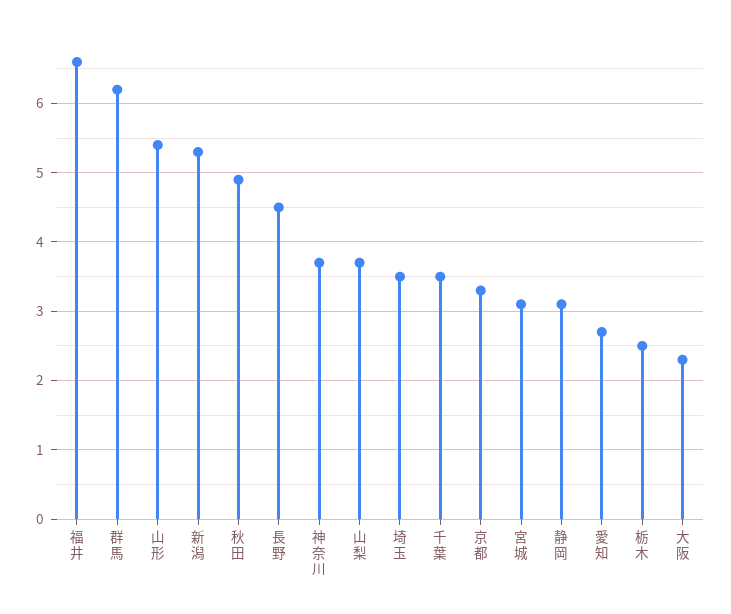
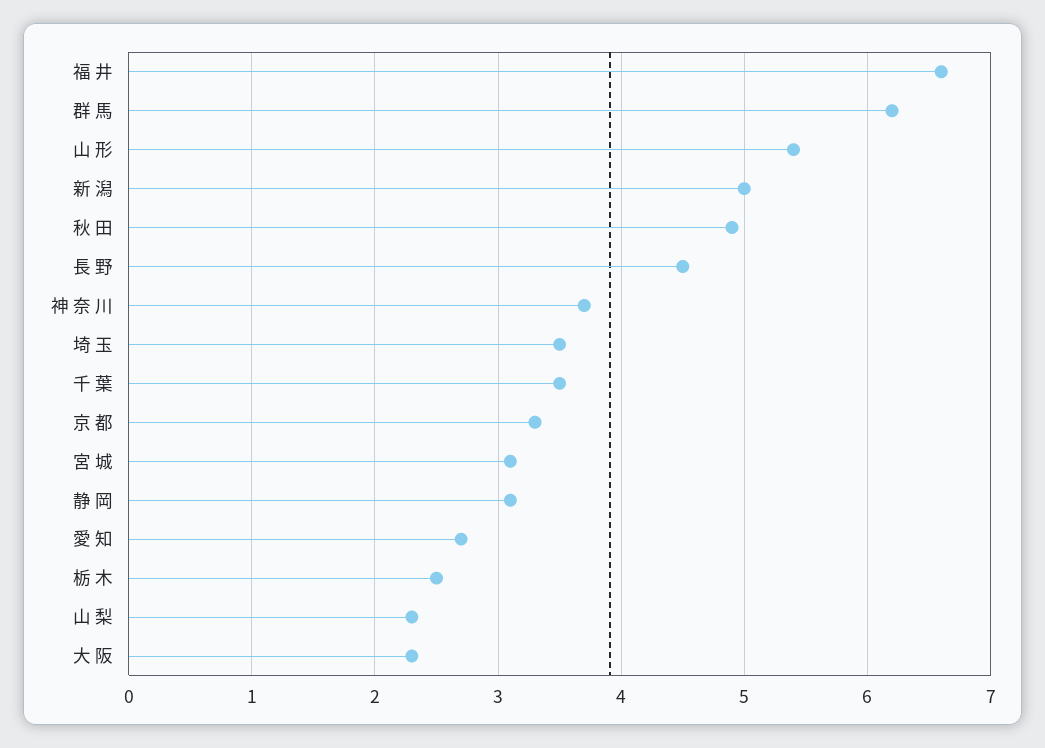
  {
    "福 井": 6.6,
    "群 馬": 6.2,
    "山 形": 5.4,
-   "新 潟": 5.3,
+   "新 潟": 5,
    "秋 田": 4.9,
    "長 野": 4.5,
    "神 奈 川": 3.7,
-   "山 梨": 3.7,
+   "山 梨": 2.3,
    "埼 玉": 3.5,
    "千 葉": 3.5,
    "京 都": 3.3,
    "宮 城": 3.1,
    "静 岡": 3.1,
    "愛 知": 2.7,
    "栃 木": 2.5,
    "大 阪": 2.3
  }

